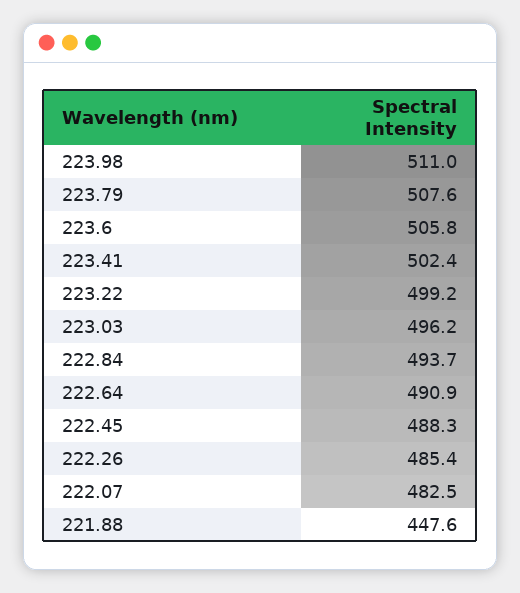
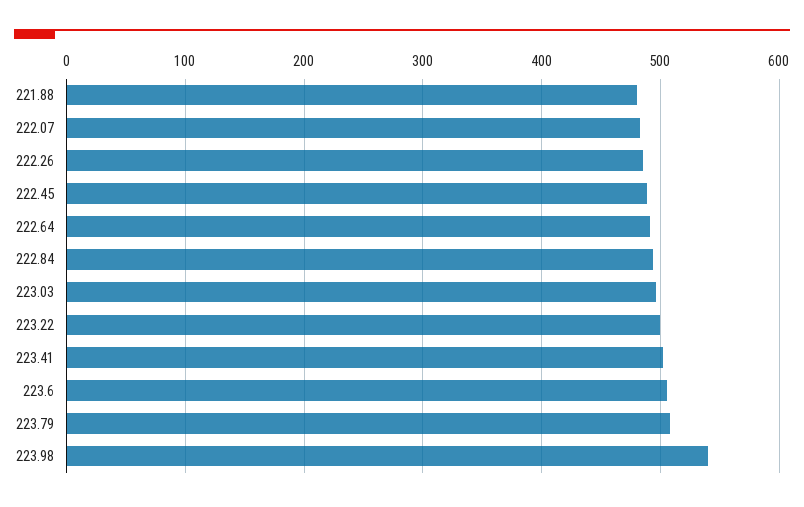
  {
-   "223.98": 511,
+   "223.98": 540,
    "223.79": 507.6,
    "223.6": 505.8,
    "223.41": 502.4,
    "223.22": 499.2,
    "223.03": 496.2,
    "222.84": 493.7,
    "222.64": 490.9,
    "222.45": 488.3,
    "222.26": 485.4,
    "222.07": 482.5,
-   "221.88": 447.6
+   "221.88": 480
  }

